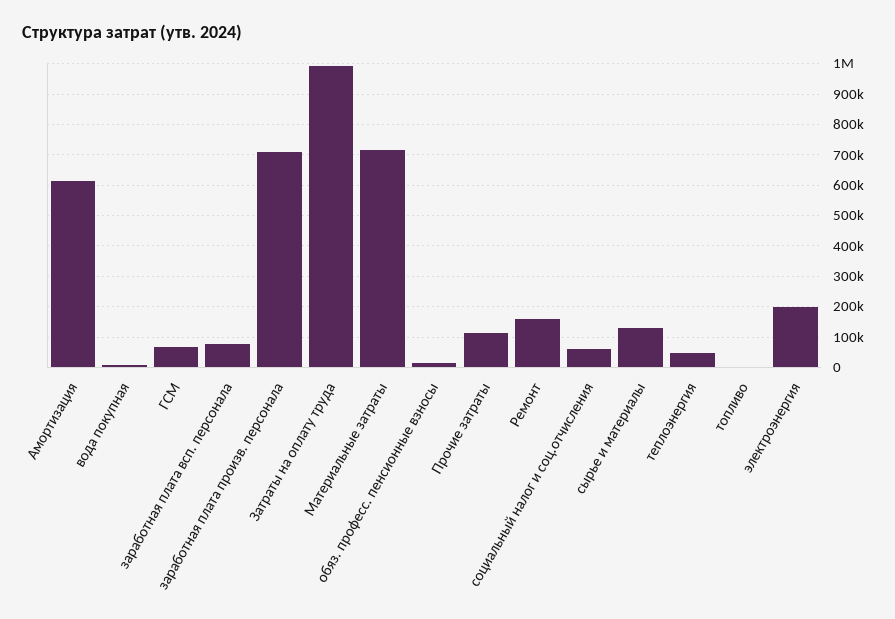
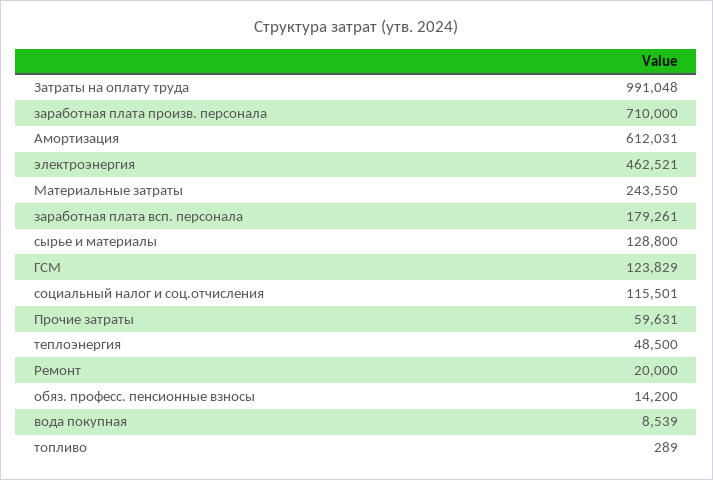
  {
    "Амортизация": 612031,
    "вода покупная": 8539,
-   "ГСМ": 60000,
+   "ГСМ": 123829,
-   "заработная плата всп. персонала": 80000,
+   "заработная плата всп. персонала": 179261,
    "заработная плата произв. персонала": 710000,
    "Затраты на оплату труда": 991048,
-   "Материальные затраты": 720000,
+   "Материальные затраты": 243550,
    "обяз. професс. пенсионные взносы": 14200,
-   "Прочие затраты": 120000,
+   "Прочие затраты": 59631,
-   "Ремонт": 160000,
+   "Ремонт": 20000,
-   "социальный налог и соц.отчисления": 60000,
+   "социальный налог и соц.отчисления": 115501,
    "сырье и материалы": 128800,
    "теплоэнергия": 48500,
    "топливо": 289,
-   "электроэнергия": 200000
+   "электроэнергия": 462521
  }

